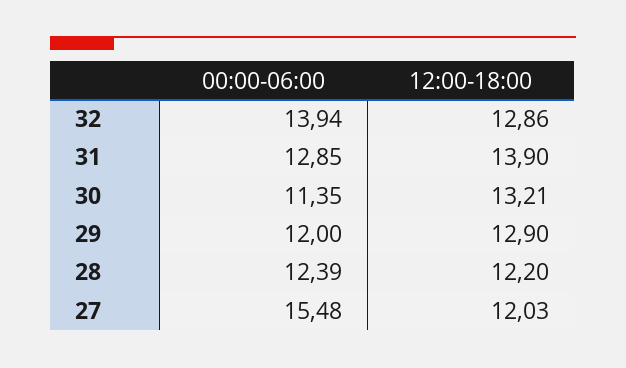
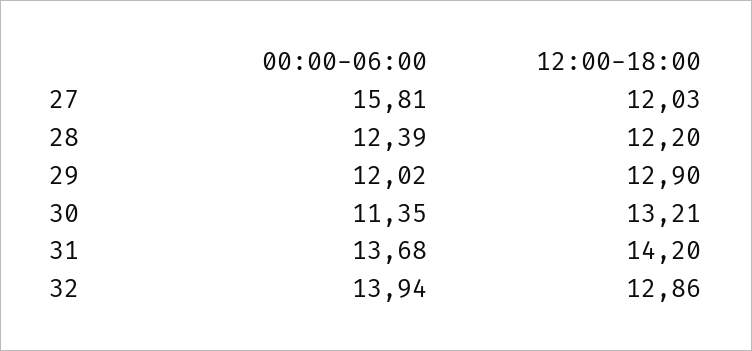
  {
    "00:00-06:00": {
      "32": 13.94,
-     "31": 12.85,
+     "31": 13.68,
      "30": 11.35,
-     "29": 12,
+     "29": 12.02,
      "28": 12.39,
-     "27": 15.48
+     "27": 15.81
    },
    "12:00-18:00": {
      "32": 12.86,
-     "31": 13.9,
+     "31": 14.2,
      "30": 13.21,
      "29": 12.9,
      "28": 12.2,
      "27": 12.03
    }
  }

